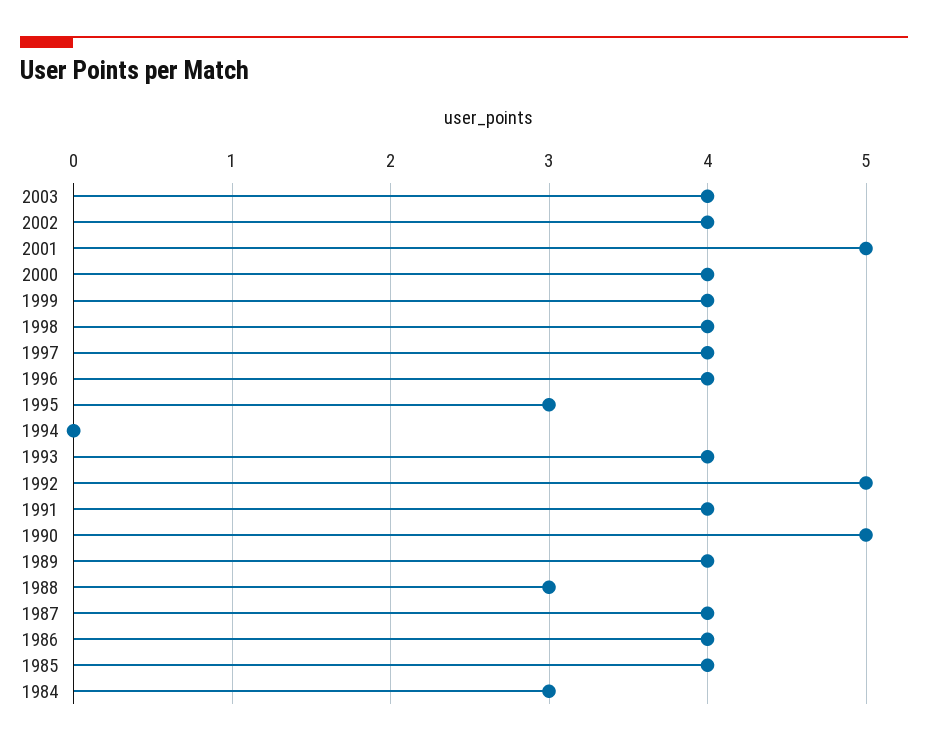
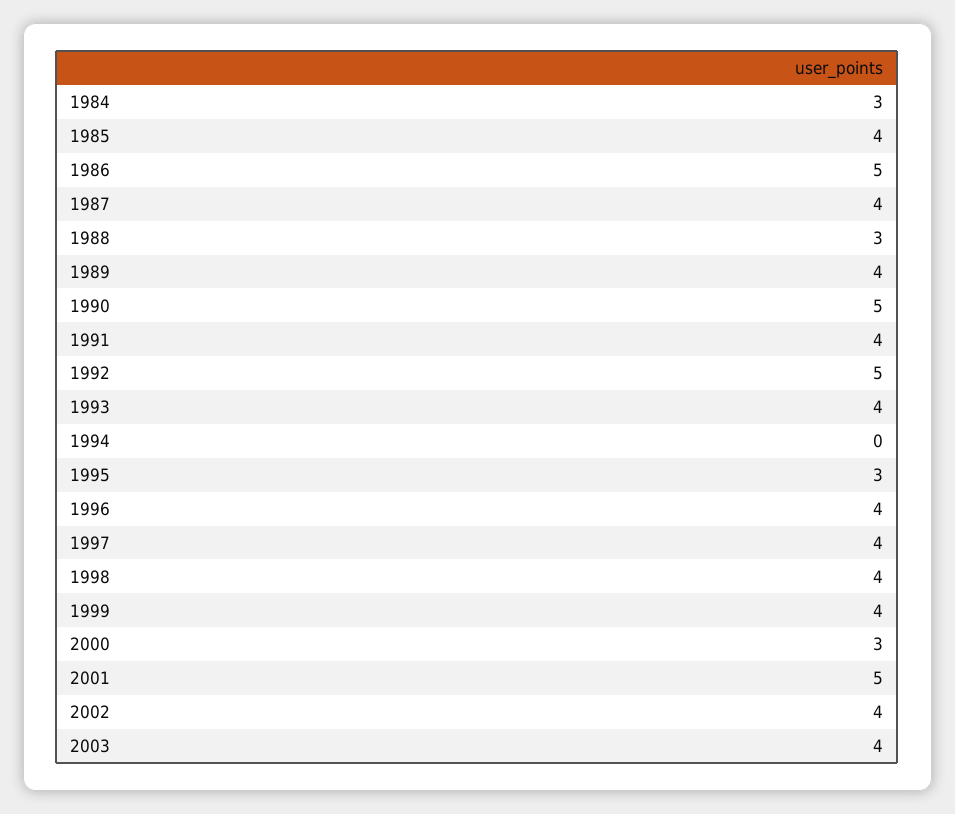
  {
    "2003": 4,
    "2002": 4,
    "2001": 5,
-   "2000": 4,
+   "2000": 3,
    "1999": 4,
    "1998": 4,
    "1997": 4,
    "1996": 4,
    "1995": 3,
    "1994": 0,
    "1993": 4,
    "1992": 5,
    "1991": 4,
    "1990": 5,
    "1989": 4,
    "1988": 3,
    "1987": 4,
-   "1986": 4,
+   "1986": 5,
    "1985": 4,
    "1984": 3
  }

